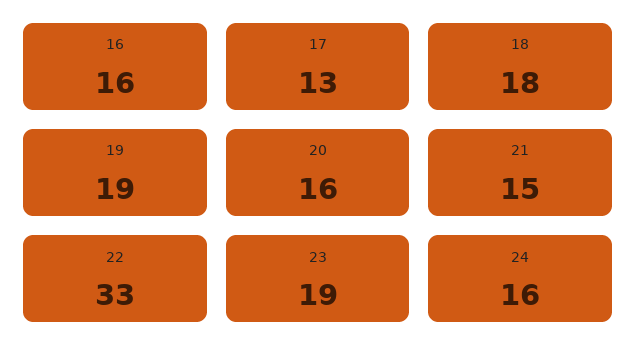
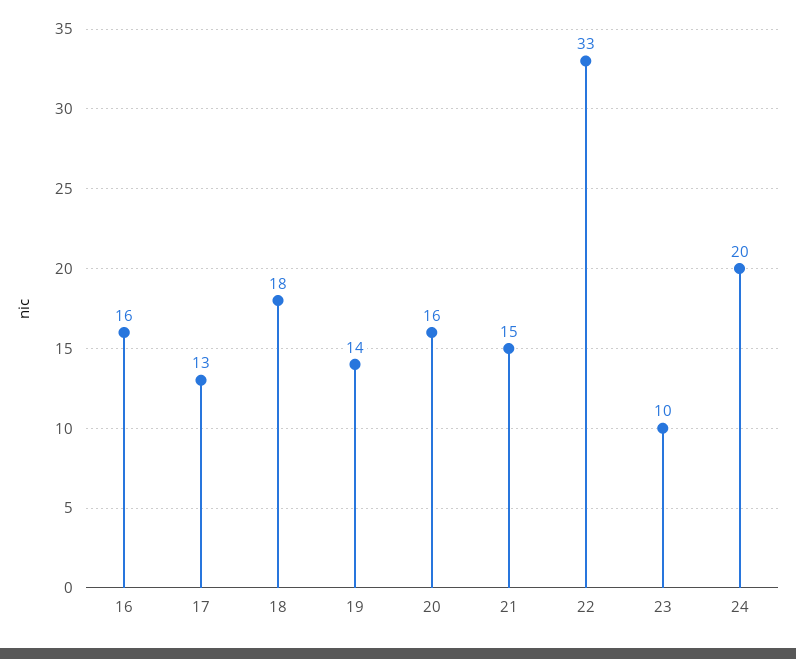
  {
    "16": 16,
    "17": 13,
    "18": 18,
-   "19": 19,
+   "19": 14,
    "20": 16,
    "21": 15,
    "22": 33,
-   "23": 19,
+   "23": 10,
-   "24": 16
+   "24": 20
  }

